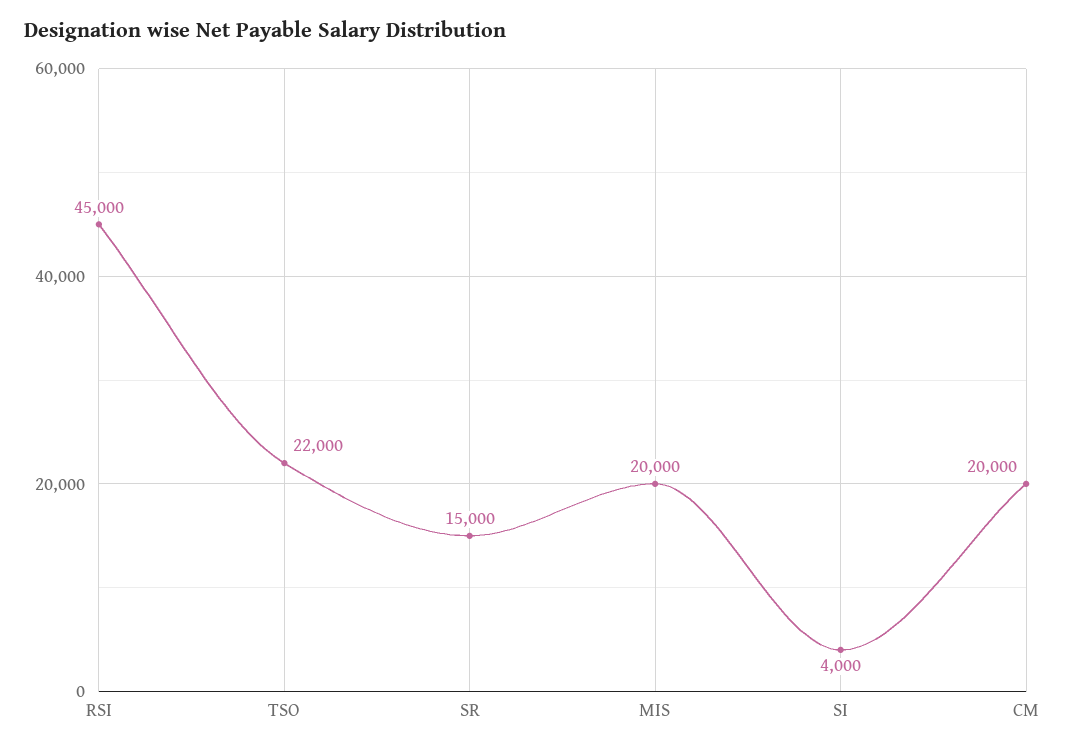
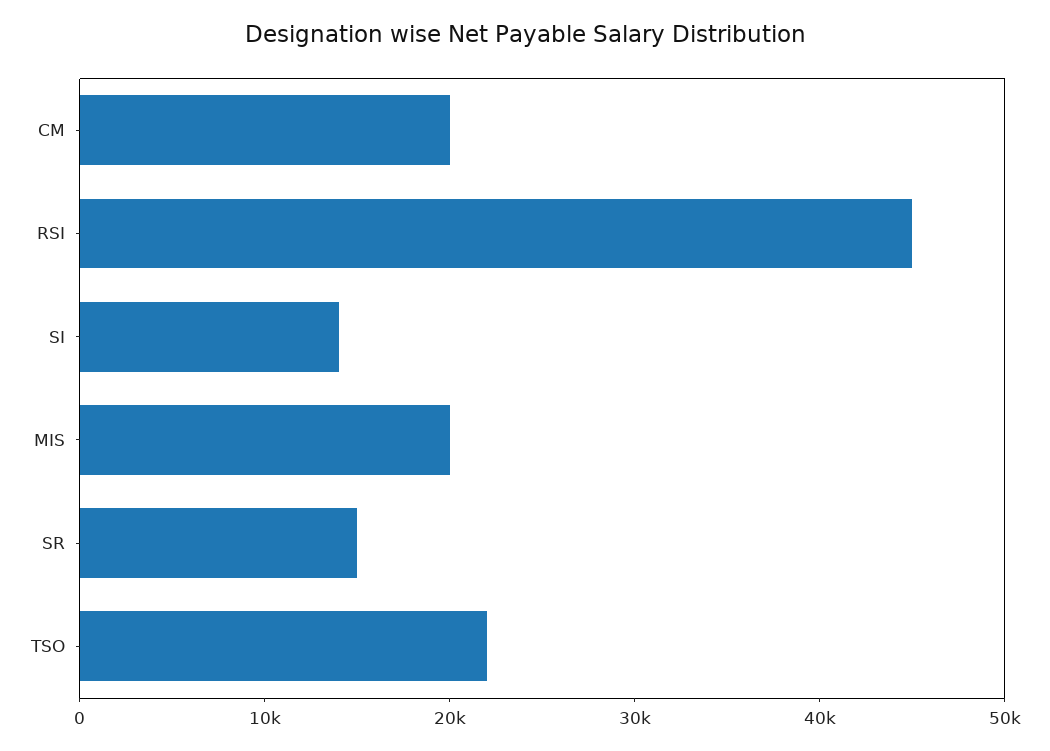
  {
    "RSI": 45000,
    "TSO": 22000,
    "SR": 15000,
    "MIS": 20000,
-   "SI": 4000,
+   "SI": 14000,
    "CM": 20000
  }

